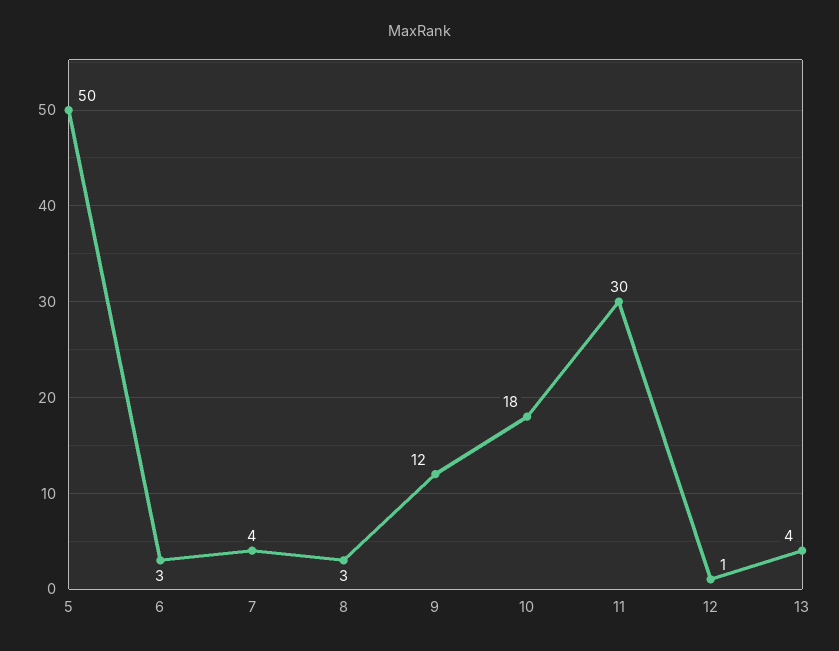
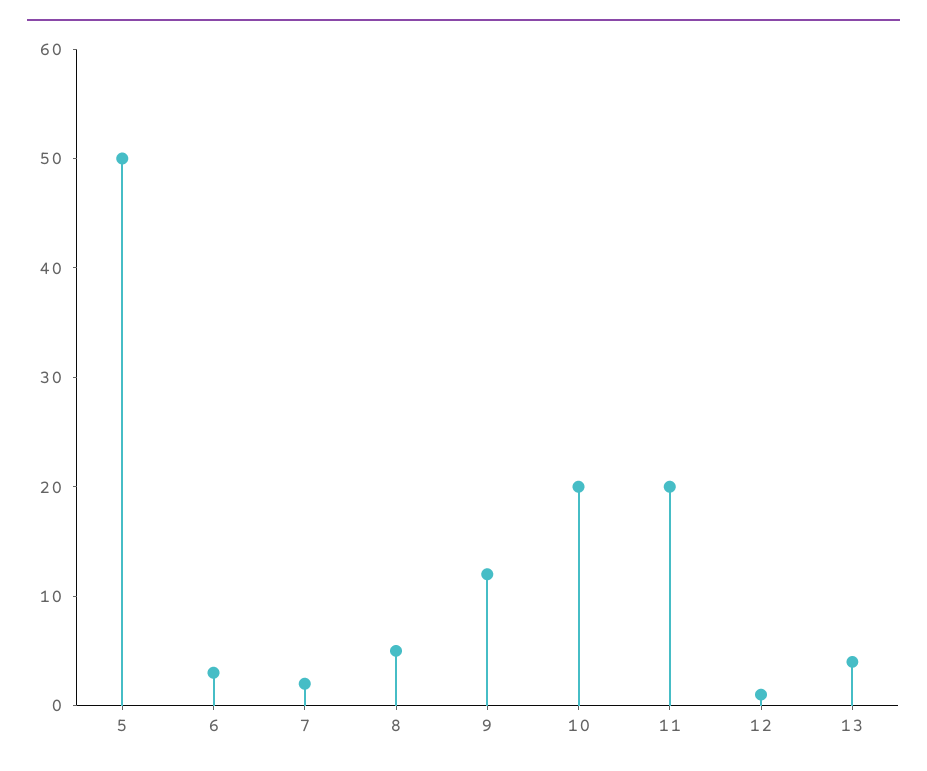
  {
    "5": 50,
    "6": 3,
-   "7": 4,
+   "7": 2,
-   "8": 3,
+   "8": 5,
    "9": 12,
-   "10": 18,
+   "10": 20,
-   "11": 30,
+   "11": 20,
    "12": 1,
    "13": 4
  }

